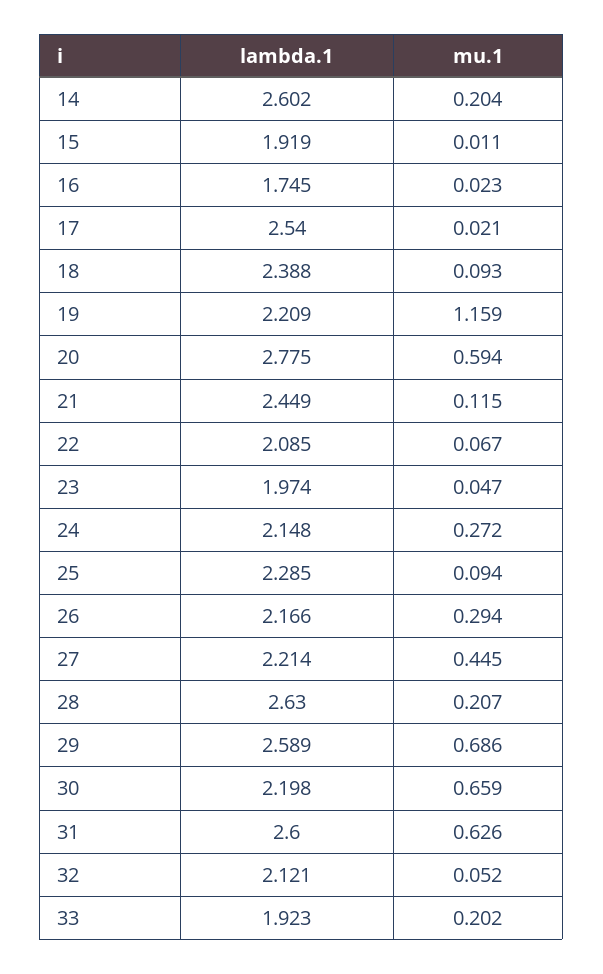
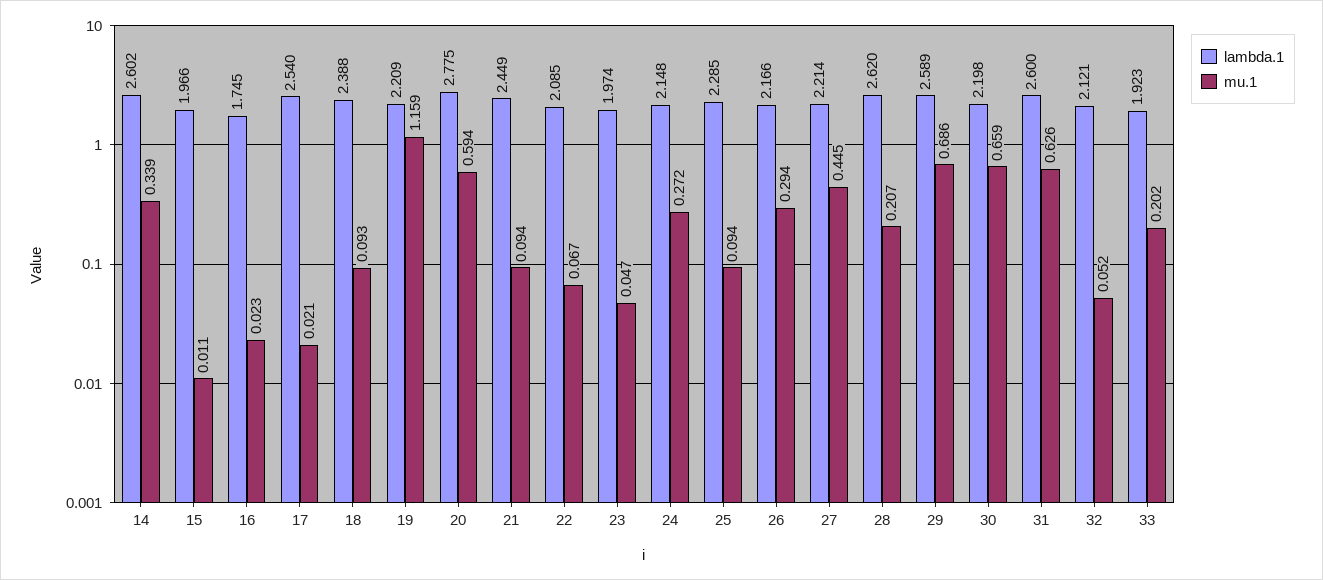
  {
    "lambda.1": {
      "14": 2.602,
-     "15": 1.919,
+     "15": 1.966,
      "16": 1.745,
      "17": 2.54,
      "18": 2.388,
      "19": 2.209,
      "20": 2.775,
      "21": 2.449,
      "22": 2.085,
      "23": 1.974,
      "24": 2.148,
      "25": 2.285,
      "26": 2.166,
      "27": 2.214,
-     "28": 2.63,
+     "28": 2.62,
      "29": 2.589,
      "30": 2.198,
      "31": 2.6,
      "32": 2.121,
      "33": 1.923
    },
    "mu.1": {
-     "14": 0.204,
+     "14": 0.339,
      "15": 0.011,
      "16": 0.023,
      "17": 0.021,
      "18": 0.093,
      "19": 1.159,
      "20": 0.594,
-     "21": 0.115,
+     "21": 0.094,
      "22": 0.067,
      "23": 0.047,
      "24": 0.272,
      "25": 0.094,
      "26": 0.294,
      "27": 0.445,
      "28": 0.207,
      "29": 0.686,
      "30": 0.659,
      "31": 0.626,
      "32": 0.052,
      "33": 0.202
    }
  }

